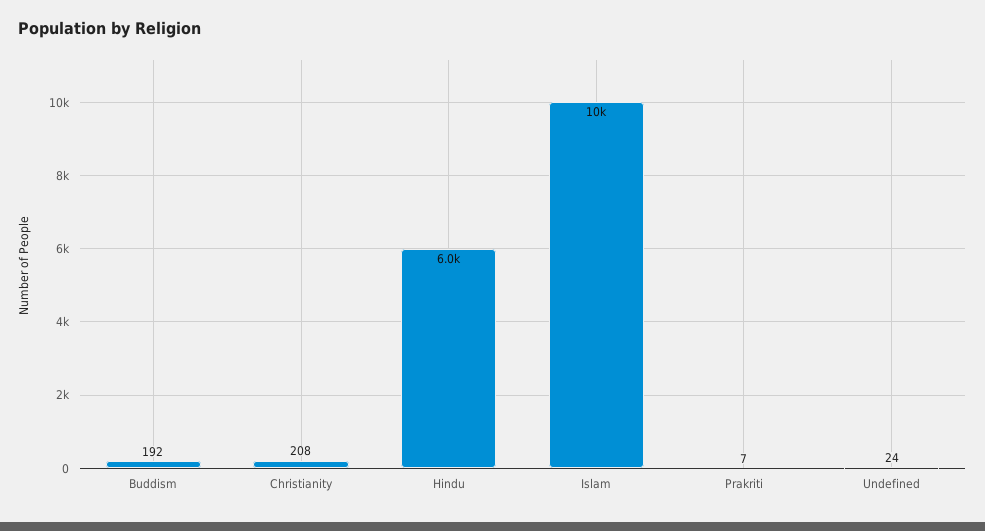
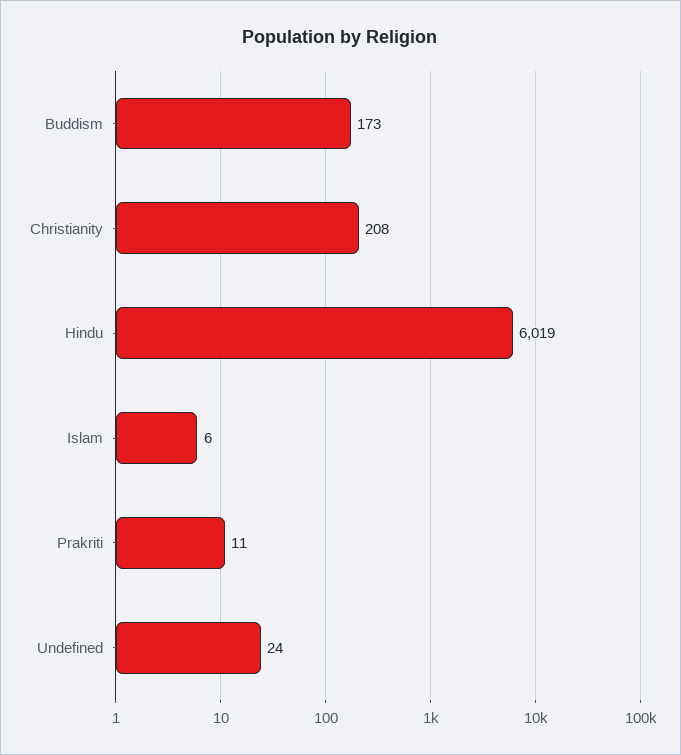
  {
-   "Buddism": 192,
+   "Buddism": 173,
    "Christianity": 208,
    "Hindu": 6019,
-   "Islam": 10000,
+   "Islam": 6,
-   "Prakriti": 7,
+   "Prakriti": 11,
    "Undefined": 24
  }

